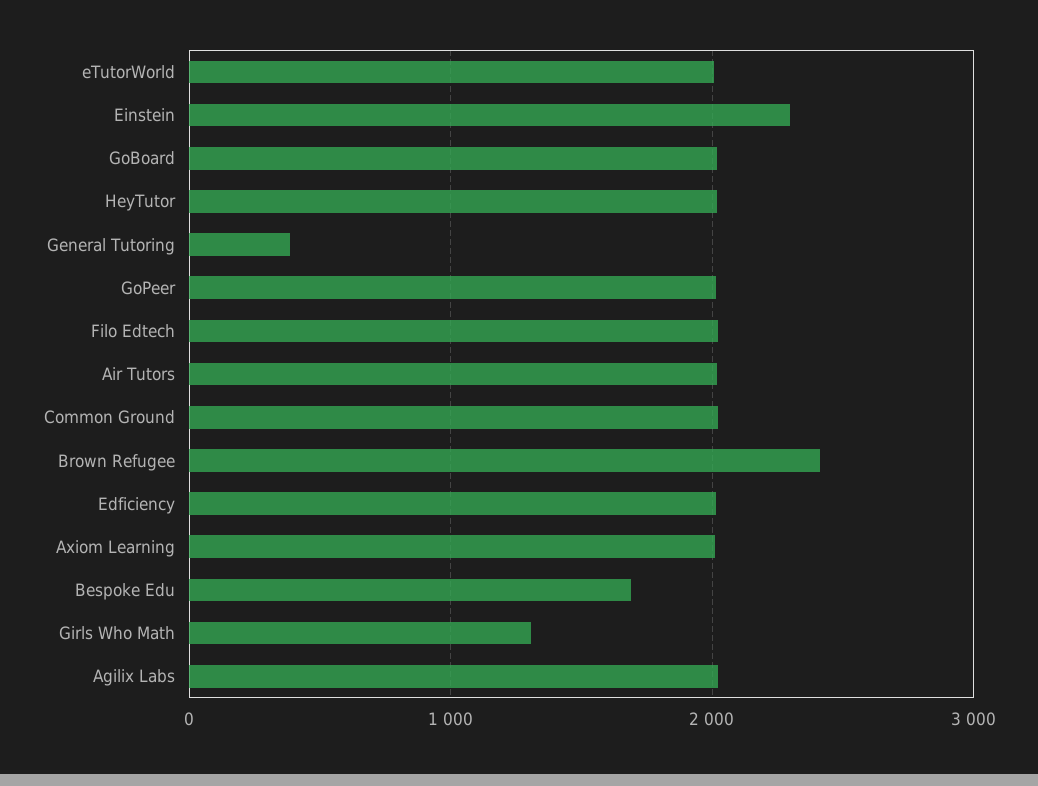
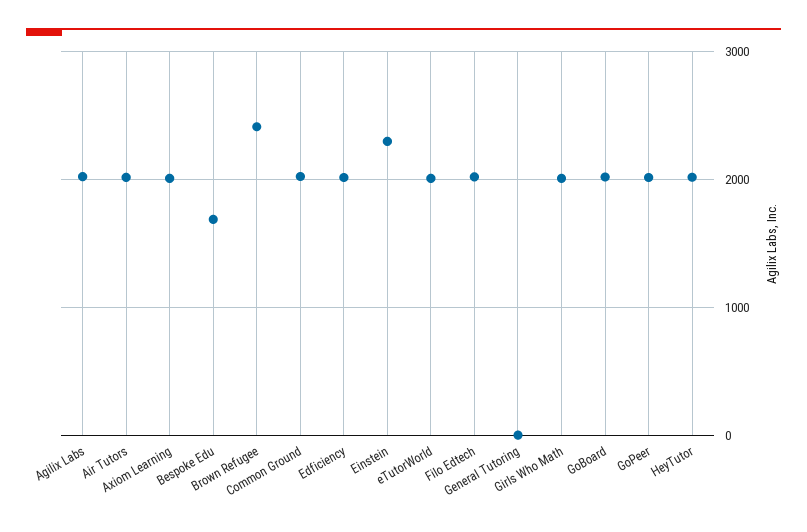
  {
    "eTutorWorld": 2000,
    "Einstein": 2300,
    "GoBoard": 2000,
    "HeyTutor": 2000,
-   "General Tutoring": 400,
+   "General Tutoring": 0,
    "GoPeer": 2000,
    "Filo Edtech": 2000,
    "Air Tutors": 2000,
    "Common Ground": 2000,
    "Brown Refugee": 2400,
    "Edficiency": 2000,
    "Axiom Learning": 2000,
    "Bespoke Edu": 1700,
-   "Girls Who Math": 1300,
+   "Girls Who Math": 2000,
    "Agilix Labs": 2000
  }

